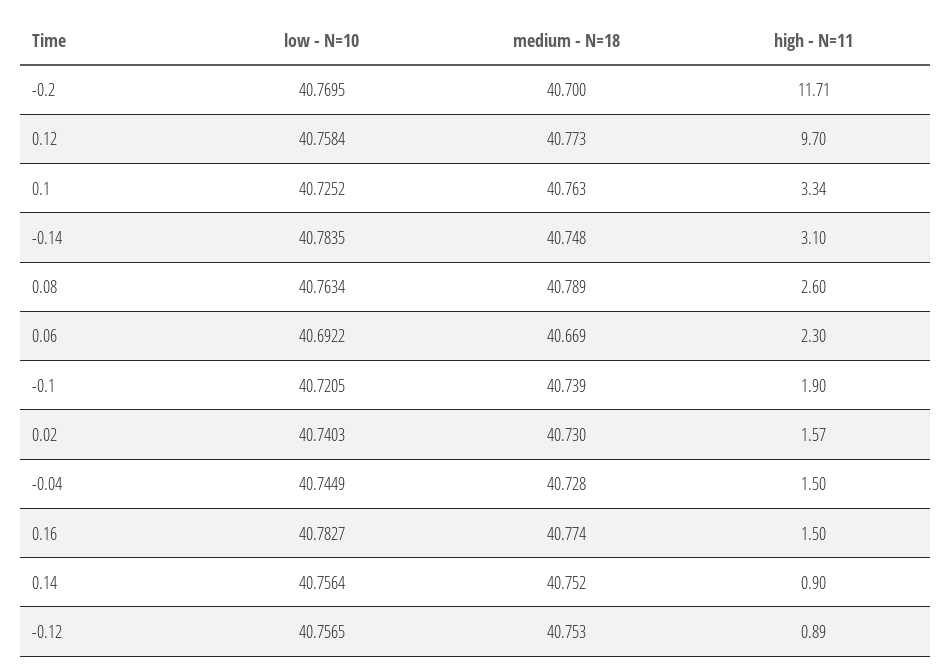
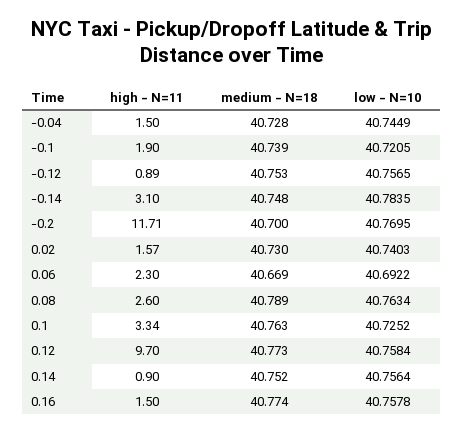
  {
    "low - N=10": {
      "-0.2": 40.7695,
      "0.12": 40.7584,
      "0.1": 40.7252,
      "-0.14": 40.7835,
      "0.08": 40.7634,
      "0.06": 40.6922,
      "-0.1": 40.7205,
      "0.02": 40.7403,
      "-0.04": 40.7449,
-     "0.16": 40.7827,
+     "0.16": 40.7578,
      "0.14": 40.7564,
      "-0.12": 40.7565
    },
    "medium - N=18": {
      "-0.2": 40.7,
      "0.12": 40.773,
      "0.1": 40.763,
      "-0.14": 40.748,
      "0.08": 40.789,
      "0.06": 40.669,
      "-0.1": 40.739,
      "0.02": 40.73,
      "-0.04": 40.728,
      "0.16": 40.774,
      "0.14": 40.752,
      "-0.12": 40.753
    },
    "high - N=11": {
      "-0.2": 11.71,
      "0.12": 9.7,
      "0.1": 3.34,
      "-0.14": 3.1,
      "0.08": 2.6,
      "0.06": 2.3,
      "-0.1": 1.9,
      "0.02": 1.57,
      "-0.04": 1.5,
      "0.16": 1.5,
      "0.14": 0.9,
      "-0.12": 0.89
    }
  }

